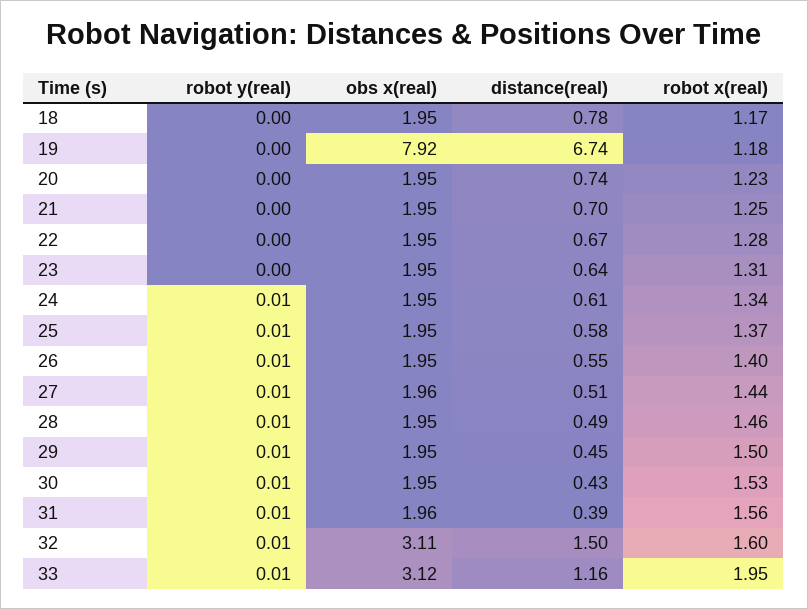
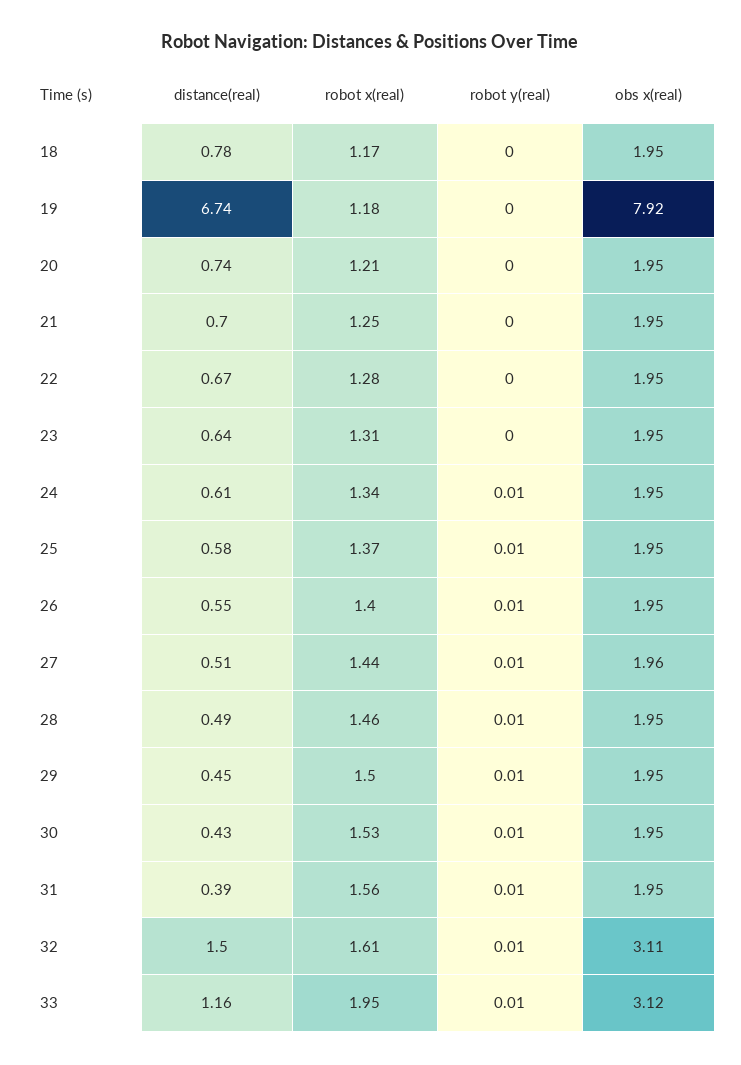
  {
    "robot y(real)": {
      "18": 0,
      "19": 0,
      "20": 0,
      "21": 0,
      "22": 0,
      "23": 0,
      "24": 0.01,
      "25": 0.01,
      "26": 0.01,
      "27": 0.01,
      "28": 0.01,
      "29": 0.01,
      "30": 0.01,
      "31": 0.01,
      "32": 0.01,
      "33": 0.01
    },
    "obs x(real)": {
      "18": 1.95,
      "19": 7.92,
      "20": 1.95,
      "21": 1.95,
      "22": 1.95,
      "23": 1.95,
      "24": 1.95,
      "25": 1.95,
      "26": 1.95,
      "27": 1.96,
      "28": 1.95,
      "29": 1.95,
      "30": 1.95,
-     "31": 1.96,
+     "31": 1.95,
      "32": 3.11,
      "33": 3.12
    },
    "distance(real)": {
      "18": 0.78,
      "19": 6.74,
      "20": 0.74,
      "21": 0.7,
      "22": 0.67,
      "23": 0.64,
      "24": 0.61,
      "25": 0.58,
      "26": 0.55,
      "27": 0.51,
      "28": 0.49,
      "29": 0.45,
      "30": 0.43,
      "31": 0.39,
      "32": 1.5,
      "33": 1.16
    },
    "robot x(real)": {
      "18": 1.17,
      "19": 1.18,
-     "20": 1.23,
+     "20": 1.21,
      "21": 1.25,
      "22": 1.28,
      "23": 1.31,
      "24": 1.34,
      "25": 1.37,
      "26": 1.4,
      "27": 1.44,
      "28": 1.46,
      "29": 1.5,
      "30": 1.53,
      "31": 1.56,
-     "32": 1.6,
+     "32": 1.61,
      "33": 1.95
    }
  }

